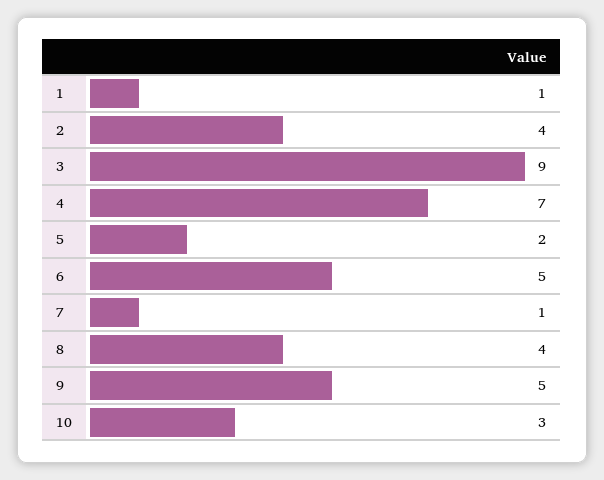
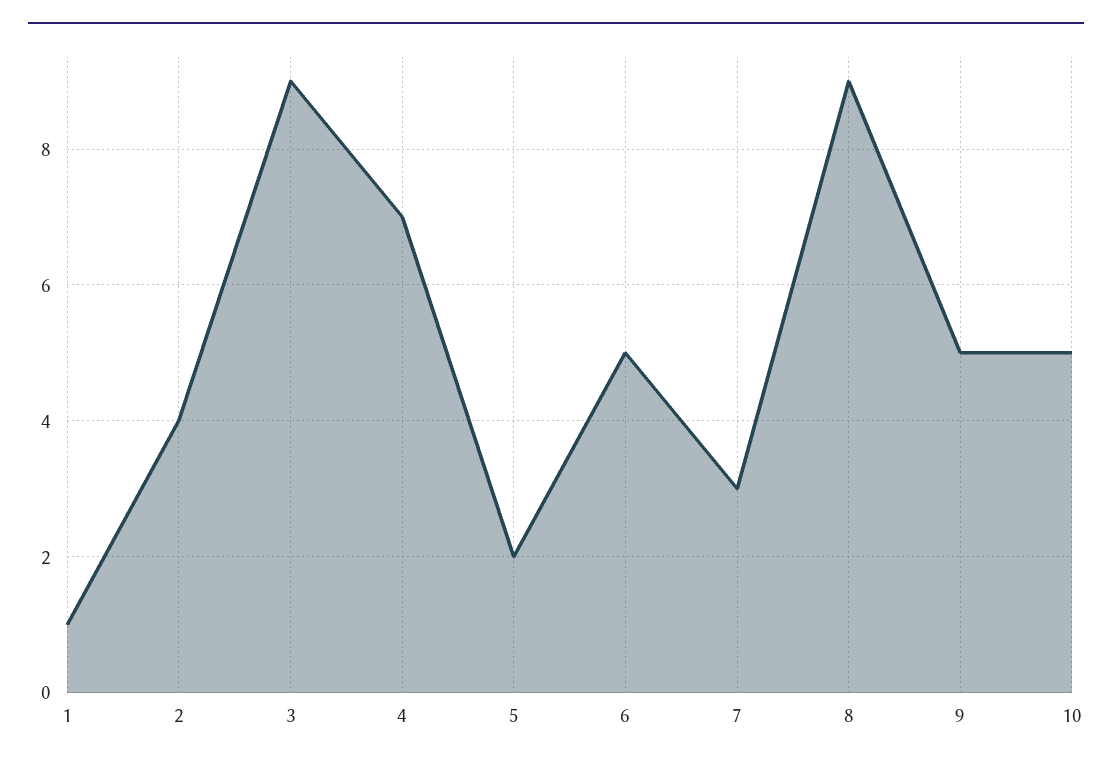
  {
    "1": 1,
    "2": 4,
    "3": 9,
    "4": 7,
    "5": 2,
    "6": 5,
-   "7": 1,
+   "7": 3,
-   "8": 4,
+   "8": 9,
    "9": 5,
-   "10": 3
+   "10": 5
  }

